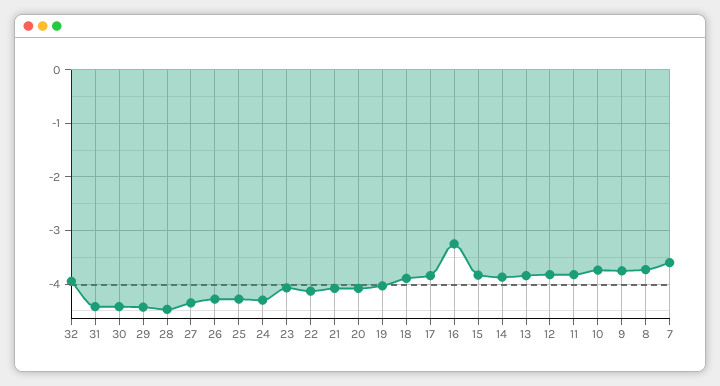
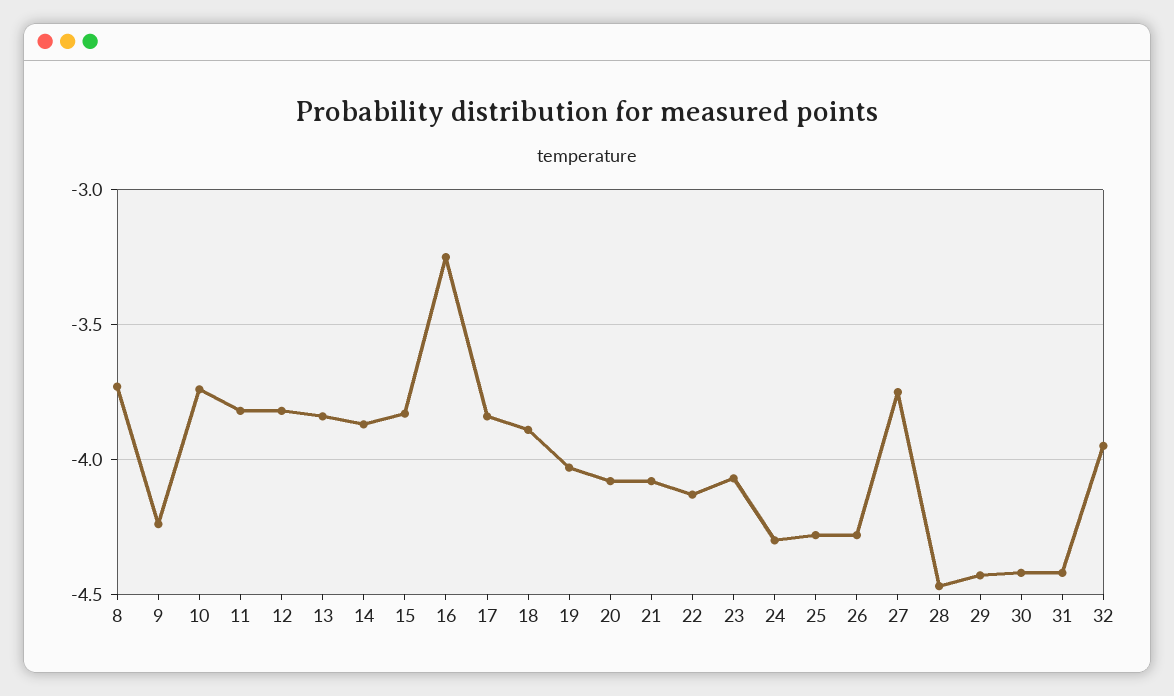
  {
    "32": -3.95,
    "31": -4.4,
    "30": -4.4,
    "29": -4.45,
    "28": -4.45,
-   "27": -4.4,
+   "27": -3.75,
    "26": -4.3,
    "25": -4.3,
    "24": -4.3,
    "23": -4.05,
    "22": -4.15,
    "21": -4.1,
    "20": -4.1,
    "19": -4.05,
    "18": -3.9,
    "17": -3.85,
    "16": -3.25,
    "15": -3.85,
    "14": -3.85,
    "13": -3.85,
    "12": -3.8,
    "11": -3.8,
    "10": -3.75,
-   "9": -3.8,
+   "9": -4.25,
-   "8": -3.75,
+   "8": -3.75
-   "7": -3.6
  }

